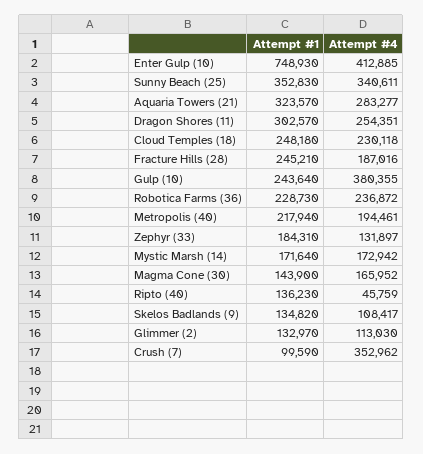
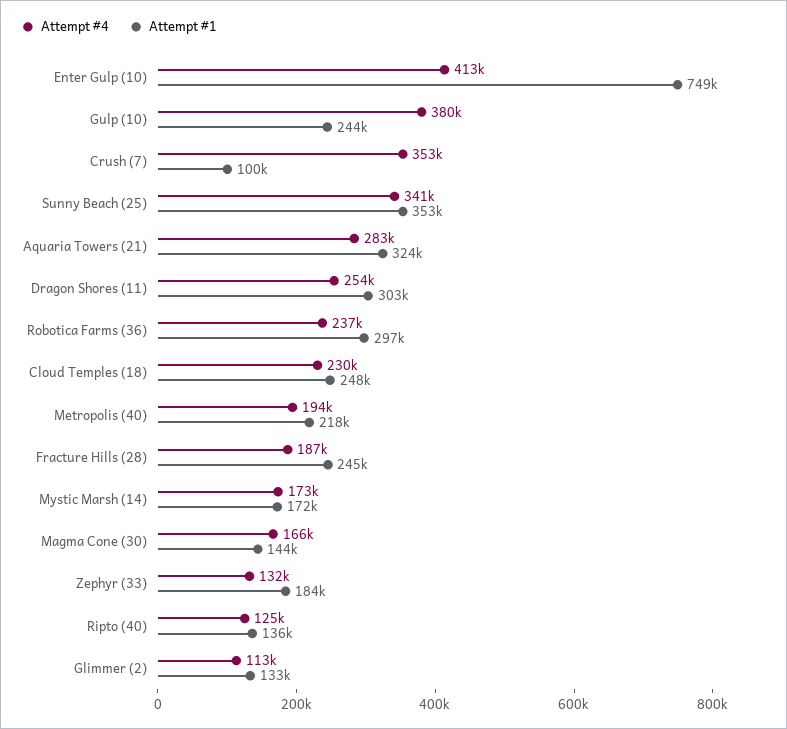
  {
    "Attempt #1": {
      "Enter Gulp (10)": 748930,
      "Sunny Beach (25)": 352830,
      "Aquaria Towers (21)": 323570,
      "Dragon Shores (11)": 302570,
      "Cloud Temples (18)": 248180,
      "Fracture Hills (28)": 245210,
      "Gulp (10)": 243640,
-     "Robotica Farms (36)": 228730,
+     "Robotica Farms (36)": 297000,
      "Metropolis (40)": 217940,
      "Zephyr (33)": 184310,
      "Mystic Marsh (14)": 171640,
      "Magma Cone (30)": 143900,
      "Ripto (40)": 136230,
-     "Skelos Badlands (9)": 134820,
      "Glimmer (2)": 132970,
      "Crush (7)": 99590
    },
    "Attempt #4": {
      "Enter Gulp (10)": 412885,
      "Sunny Beach (25)": 340611,
      "Aquaria Towers (21)": 283277,
      "Dragon Shores (11)": 254351,
      "Cloud Temples (18)": 230118,
      "Fracture Hills (28)": 187016,
      "Gulp (10)": 380355,
      "Robotica Farms (36)": 236872,
      "Metropolis (40)": 194461,
      "Zephyr (33)": 131897,
      "Mystic Marsh (14)": 172942,
      "Magma Cone (30)": 165952,
-     "Ripto (40)": 45759,
+     "Ripto (40)": 125000,
-     "Skelos Badlands (9)": 108417,
      "Glimmer (2)": 113030,
      "Crush (7)": 352962
    }
  }

